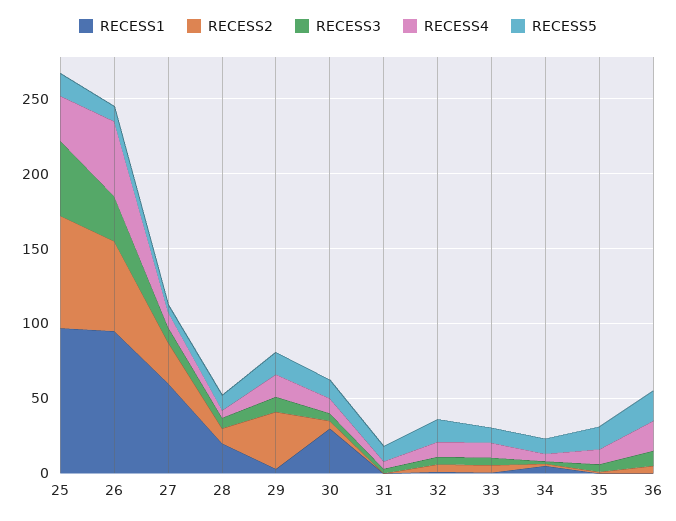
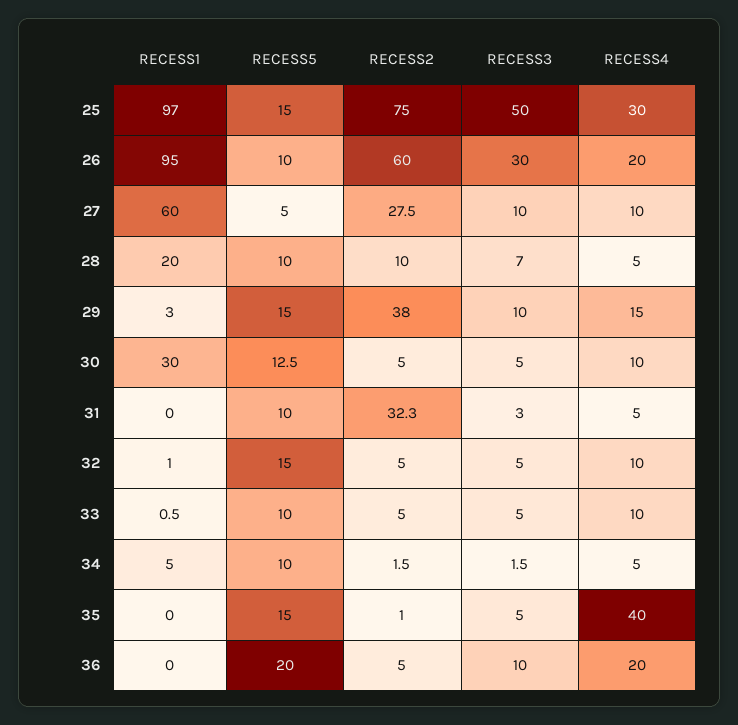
  {
    "RECESS1": {
      "25": 97,
      "26": 95,
      "27": 60,
      "28": 20,
      "29": 3,
      "30": 30,
      "31": 0,
      "32": 1,
      "33": 0.5,
      "34": 5,
      "35": 0,
      "36": 0
    },
    "RECESS2": {
      "25": 75,
      "26": 60,
      "27": 27.5,
      "28": 10,
      "29": 38,
      "30": 5,
-     "31": 0,
+     "31": 32.3,
      "32": 5,
      "33": 5,
      "34": 1.5,
      "35": 1,
      "36": 5
    },
    "RECESS3": {
      "25": 50,
      "26": 30,
      "27": 10,
      "28": 7,
      "29": 10,
      "30": 5,
      "31": 3,
      "32": 5,
      "33": 5,
      "34": 1.5,
      "35": 5,
      "36": 10
    },
    "RECESS4": {
      "25": 30,
-     "26": 50,
+     "26": 20,
      "27": 10,
      "28": 5,
      "29": 15,
      "30": 10,
      "31": 5,
      "32": 10,
      "33": 10,
      "34": 5,
-     "35": 10,
+     "35": 40,
      "36": 20
    },
    "RECESS5": {
      "25": 15,
      "26": 10,
      "27": 5,
      "28": 10,
      "29": 15,
      "30": 12.5,
      "31": 10,
      "32": 15,
      "33": 10,
      "34": 10,
      "35": 15,
      "36": 20
    }
  }

